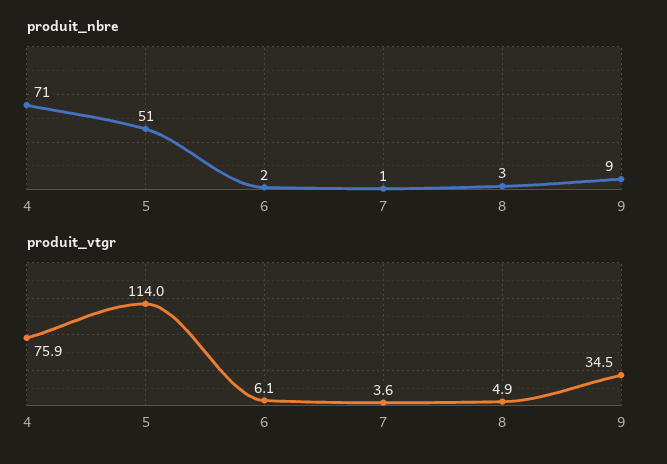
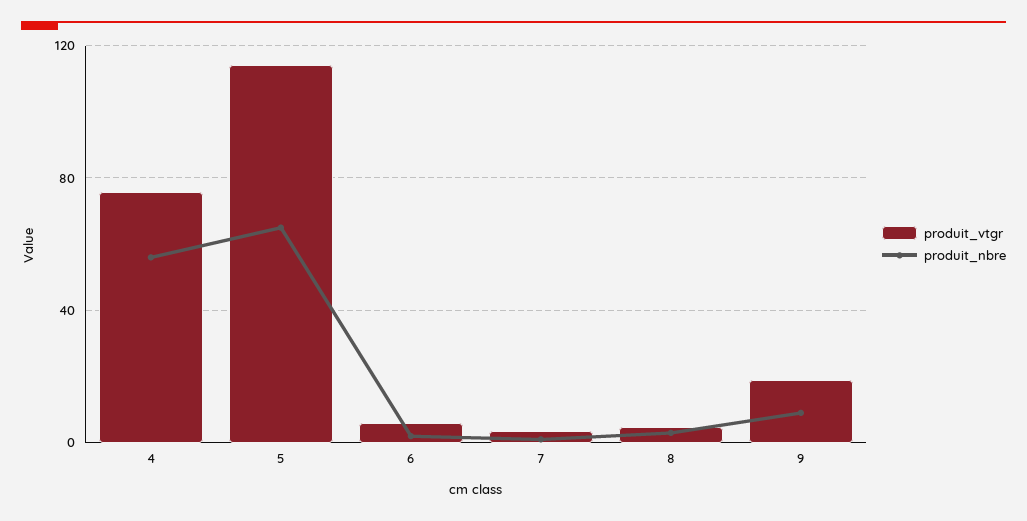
  {
    "produit_nbre": {
-     "4": 71,
+     "4": 55,
-     "5": 51,
+     "5": 65,
      "6": 2,
      "7": 1,
      "8": 3,
      "9": 9
    },
    "produit_vtgr": {
      "4": 75.9,
      "5": 114,
      "6": 6.1,
      "7": 3.6,
      "8": 4.9,
-     "9": 34.5
+     "9": 20
    }
  }

